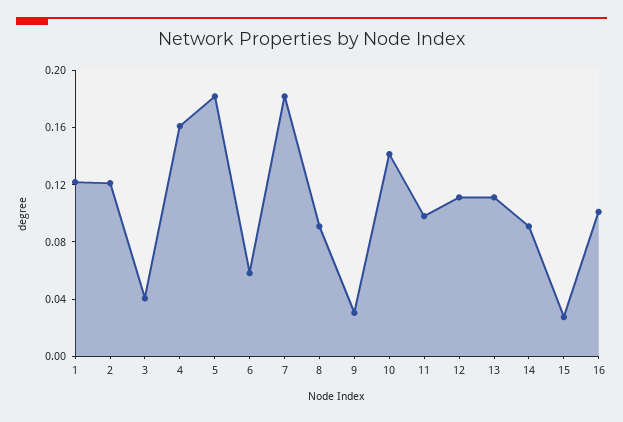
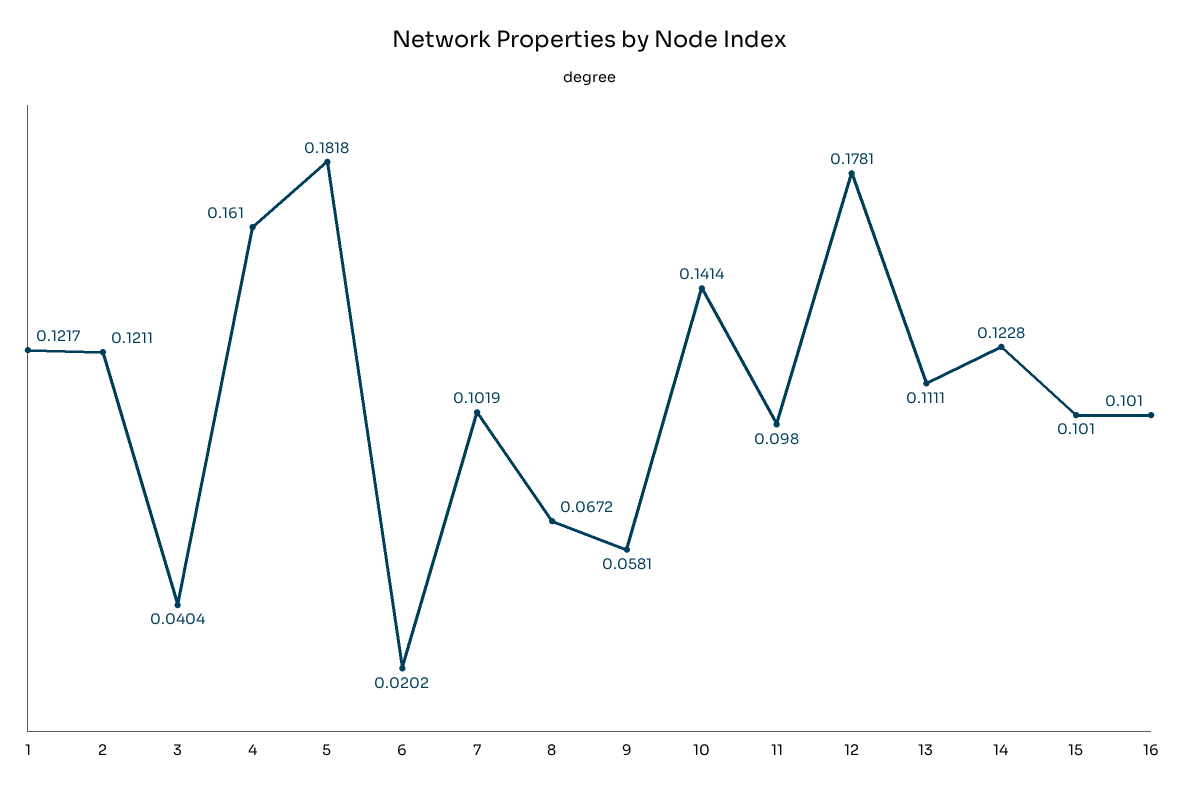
  {
    "1": 0.1217,
    "2": 0.1211,
    "3": 0.0404,
    "4": 0.161,
    "5": 0.1818,
-   "6": 0.06,
+   "6": 0.0202,
-   "7": 0.18,
+   "7": 0.1019,
-   "8": 0.09,
+   "8": 0.0672,
-   "9": 0.03,
+   "9": 0.0581,
    "10": 0.1414,
    "11": 0.098,
-   "12": 0.11,
+   "12": 0.1781,
    "13": 0.1111,
-   "14": 0.09,
+   "14": 0.1228,
-   "15": 0.03,
+   "15": 0.101,
    "16": 0.101
  }

